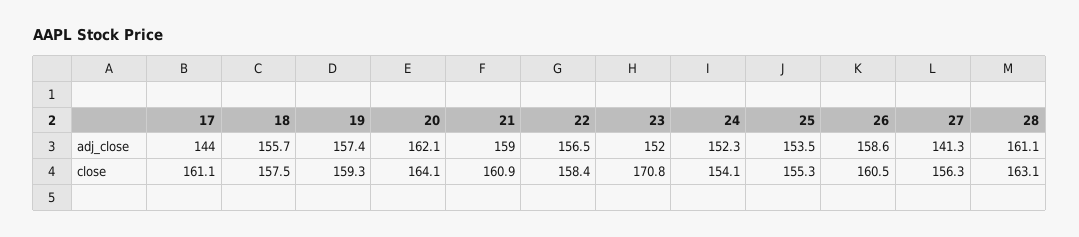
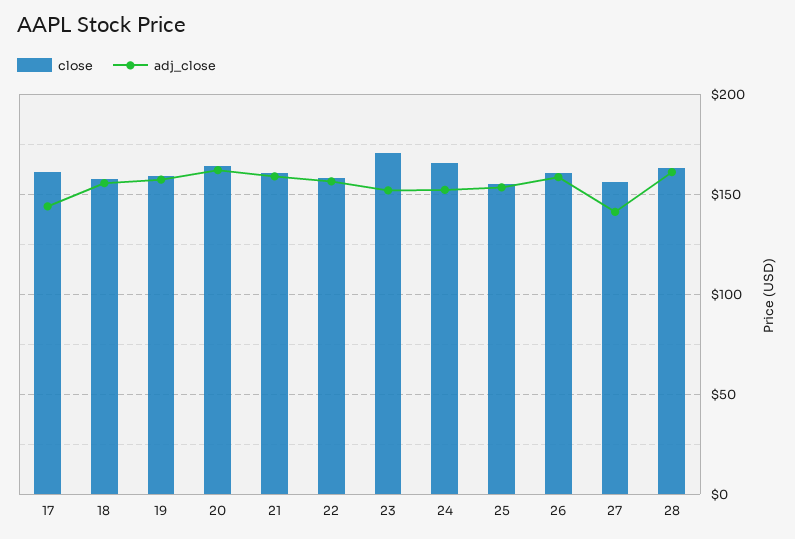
  {
    "adj_close": {
      "17": 144,
      "18": 155.7,
      "19": 157.4,
      "20": 162.1,
      "21": 159,
      "22": 156.5,
      "23": 152,
      "24": 152.3,
      "25": 153.5,
      "26": 158.6,
      "27": 141.3,
      "28": 161.1
    },
    "close": {
      "17": 161.1,
      "18": 157.5,
      "19": 159.3,
      "20": 164.1,
      "21": 160.9,
      "22": 158.4,
      "23": 170.8,
-     "24": 154.1,
+     "24": 165,
      "25": 155.3,
      "26": 160.5,
      "27": 156.3,
      "28": 163.1
    }
  }

